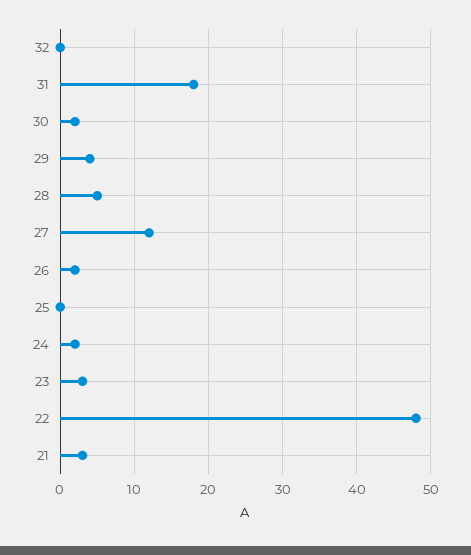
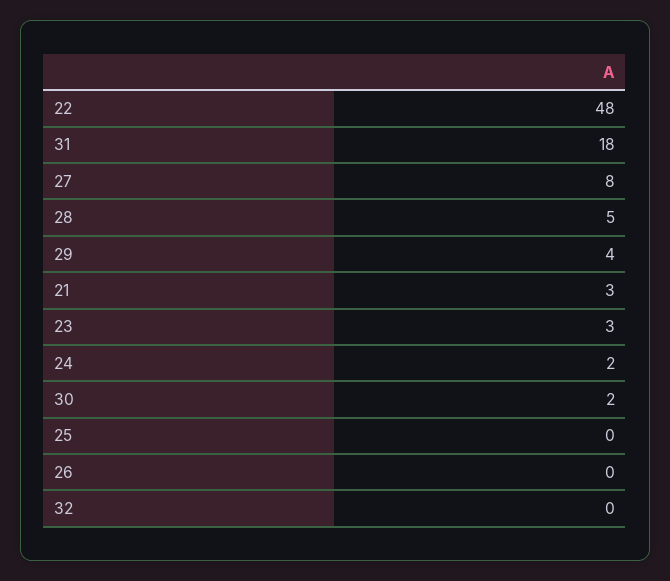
  {
    "32": 0,
    "31": 18,
    "30": 2,
    "29": 4,
    "28": 5,
-   "27": 12,
+   "27": 8,
-   "26": 2,
+   "26": 0,
    "25": 0,
    "24": 2,
    "23": 3,
    "22": 48,
    "21": 3
  }

